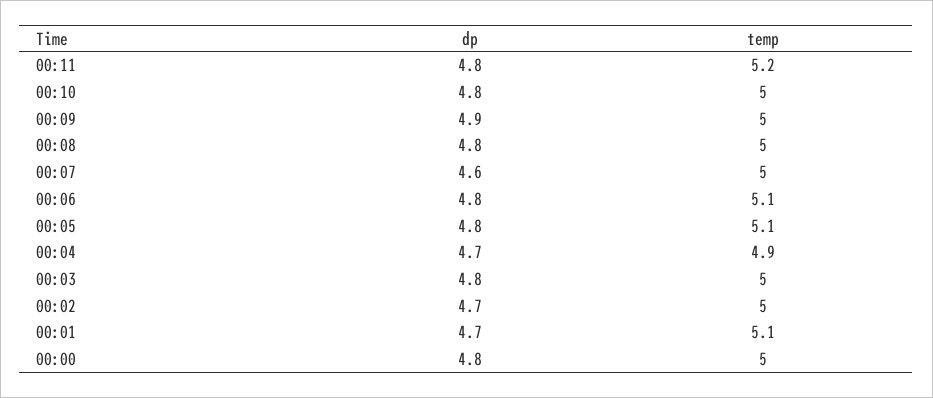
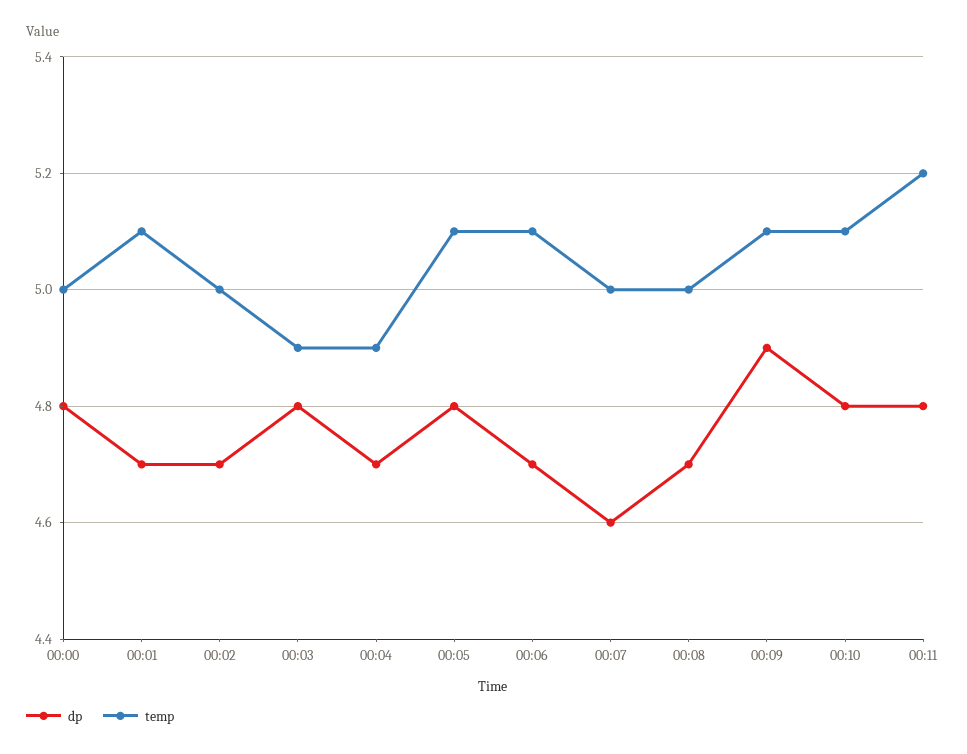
  {
    "dp": {
      "00:11": 4.8,
      "00:10": 4.8,
      "00:09": 4.9,
-     "00:08": 4.8,
+     "00:08": 4.7,
      "00:07": 4.6,
-     "00:06": 4.8,
+     "00:06": 4.7,
      "00:05": 4.8,
      "00:04": 4.7,
      "00:03": 4.8,
      "00:02": 4.7,
      "00:01": 4.7,
      "00:00": 4.8
    },
    "temp": {
      "00:11": 5.2,
-     "00:10": 5,
+     "00:10": 5.1,
-     "00:09": 5,
+     "00:09": 5.1,
      "00:08": 5,
      "00:07": 5,
      "00:06": 5.1,
      "00:05": 5.1,
      "00:04": 4.9,
-     "00:03": 5,
+     "00:03": 4.9,
      "00:02": 5,
      "00:01": 5.1,
      "00:00": 5
    }
  }

